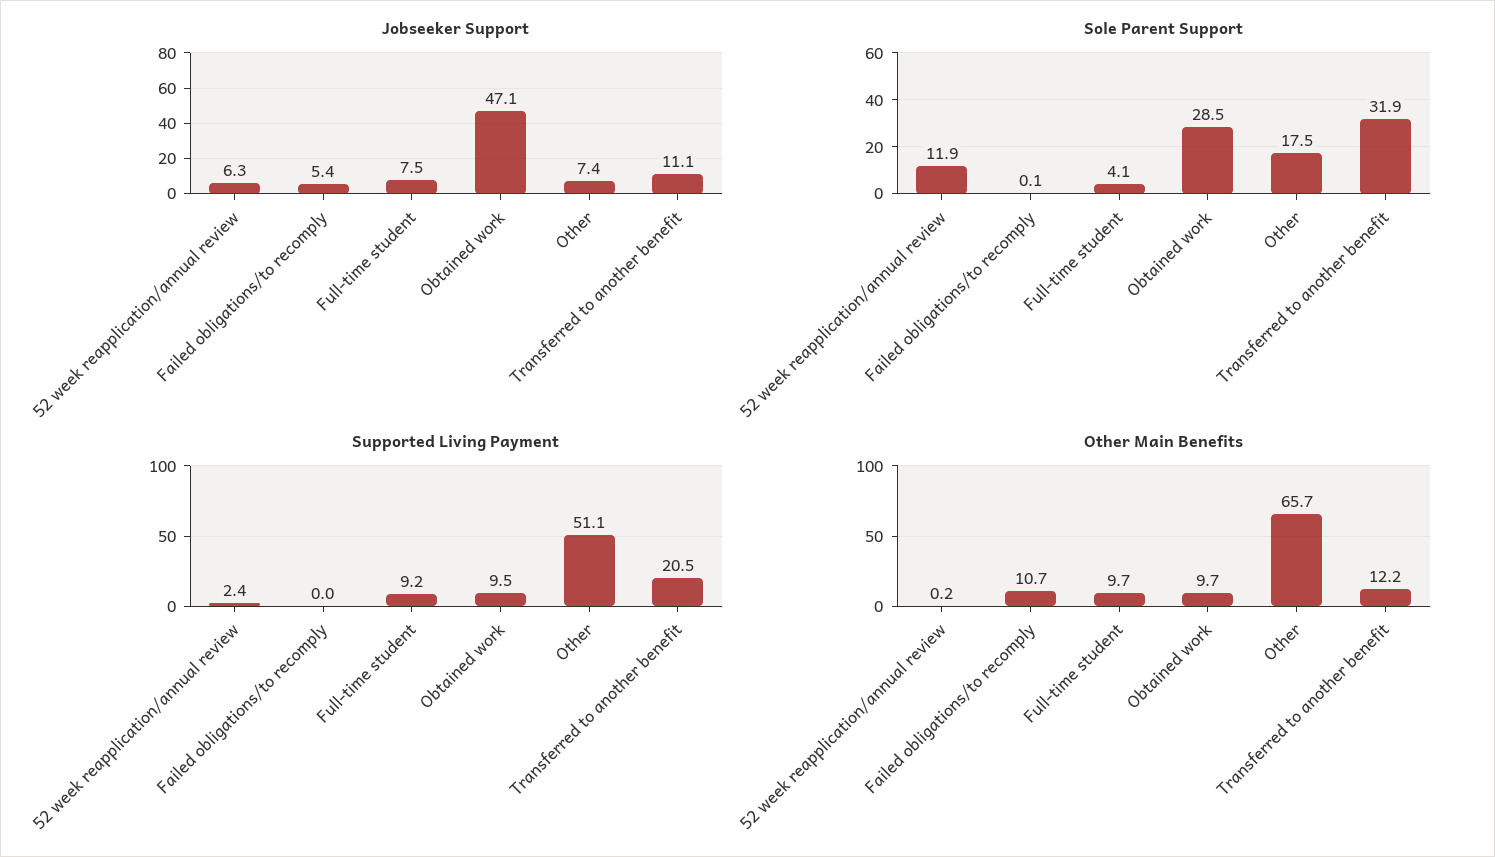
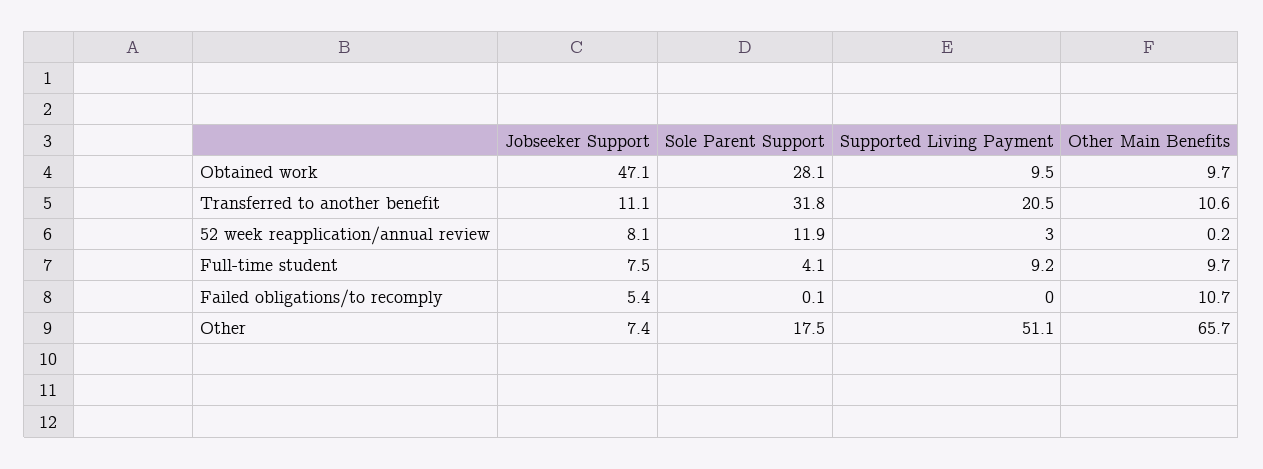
  {
    "Jobseeker Support": {
-     "52 week reapplication/annual review": 6.3,
+     "52 week reapplication/annual review": 8.1,
      "Failed obligations/to recomply": 5.4,
      "Full-time student": 7.5,
      "Obtained work": 47.1,
      "Other": 7.4,
      "Transferred to another benefit": 11.1
    },
    "Sole Parent Support": {
      "52 week reapplication/annual review": 11.9,
      "Failed obligations/to recomply": 0.1,
      "Full-time student": 4.1,
-     "Obtained work": 28.5,
+     "Obtained work": 28.1,
      "Other": 17.5,
-     "Transferred to another benefit": 31.9
+     "Transferred to another benefit": 31.8
    },
    "Supported Living Payment": {
-     "52 week reapplication/annual review": 2.4,
+     "52 week reapplication/annual review": 3,
      "Failed obligations/to recomply": 0,
      "Full-time student": 9.2,
      "Obtained work": 9.5,
      "Other": 51.1,
      "Transferred to another benefit": 20.5
    },
    "Other Main Benefits": {
      "52 week reapplication/annual review": 0.2,
      "Failed obligations/to recomply": 10.7,
      "Full-time student": 9.7,
      "Obtained work": 9.7,
      "Other": 65.7,
-     "Transferred to another benefit": 12.2
+     "Transferred to another benefit": 10.6
    }
  }

